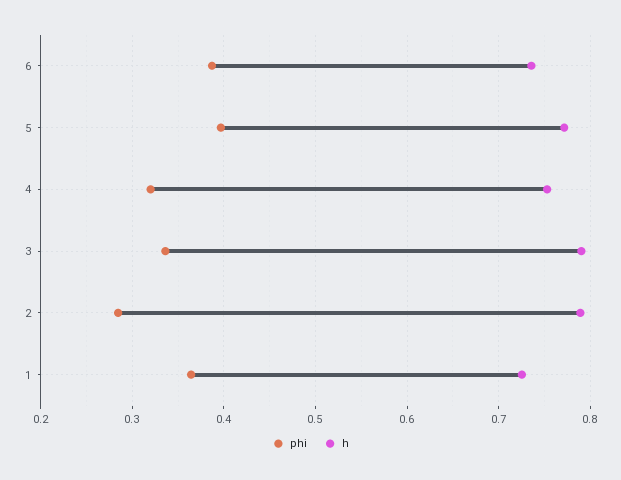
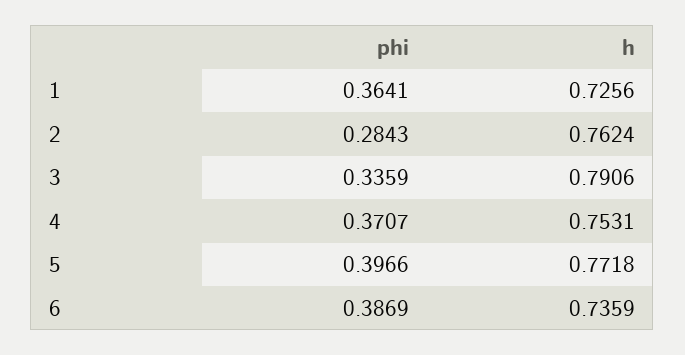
  {
    "phi": {
      "6": 0.3869,
      "5": 0.3966,
-     "4": 0.32,
+     "4": 0.3707,
      "3": 0.3359,
      "2": 0.2843,
      "1": 0.3641
    },
    "h": {
      "6": 0.7359,
      "5": 0.7718,
      "4": 0.7531,
      "3": 0.7906,
-     "2": 0.79,
+     "2": 0.7624,
      "1": 0.7256
    }
  }

